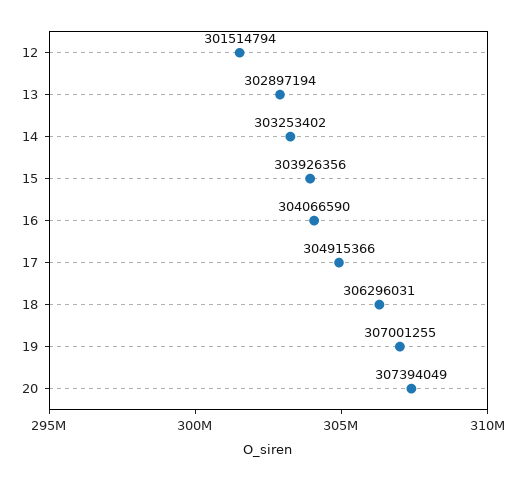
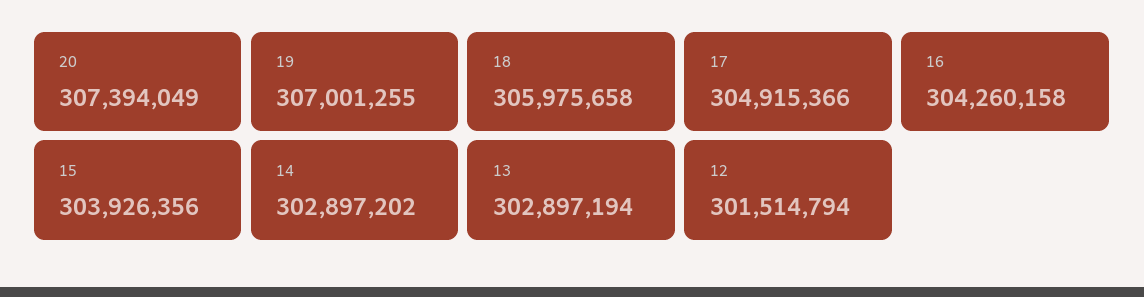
  {
    "12": 301514794,
    "13": 302897194,
-   "14": 303253402,
+   "14": 302897202,
    "15": 303926356,
-   "16": 304066590,
+   "16": 304260158,
    "17": 304915366,
-   "18": 306296031,
+   "18": 305975658,
    "19": 307001255,
    "20": 307394049
  }

